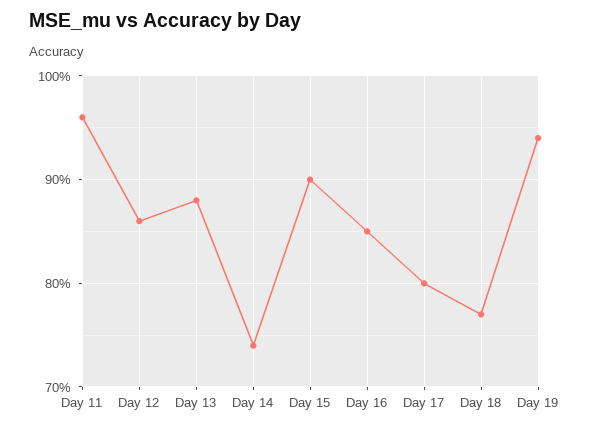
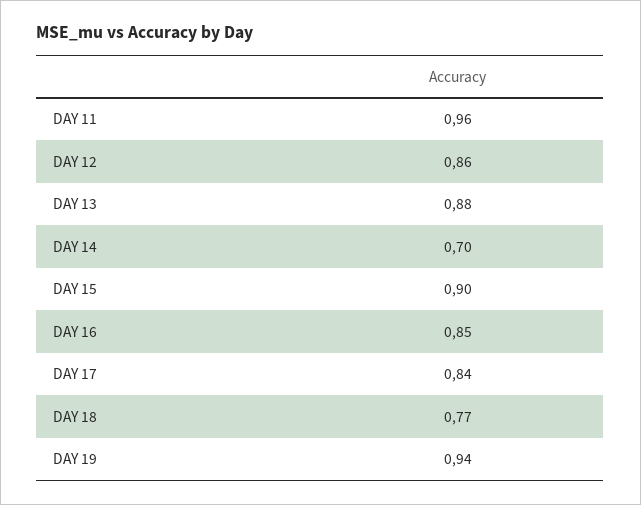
  {
    "Day 11": 0.96,
    "Day 12": 0.86,
    "Day 13": 0.88,
-   "Day 14": 0.74,
+   "Day 14": 0.7,
    "Day 15": 0.9,
    "Day 16": 0.85,
-   "Day 17": 0.8,
+   "Day 17": 0.84,
    "Day 18": 0.77,
    "Day 19": 0.94
  }

